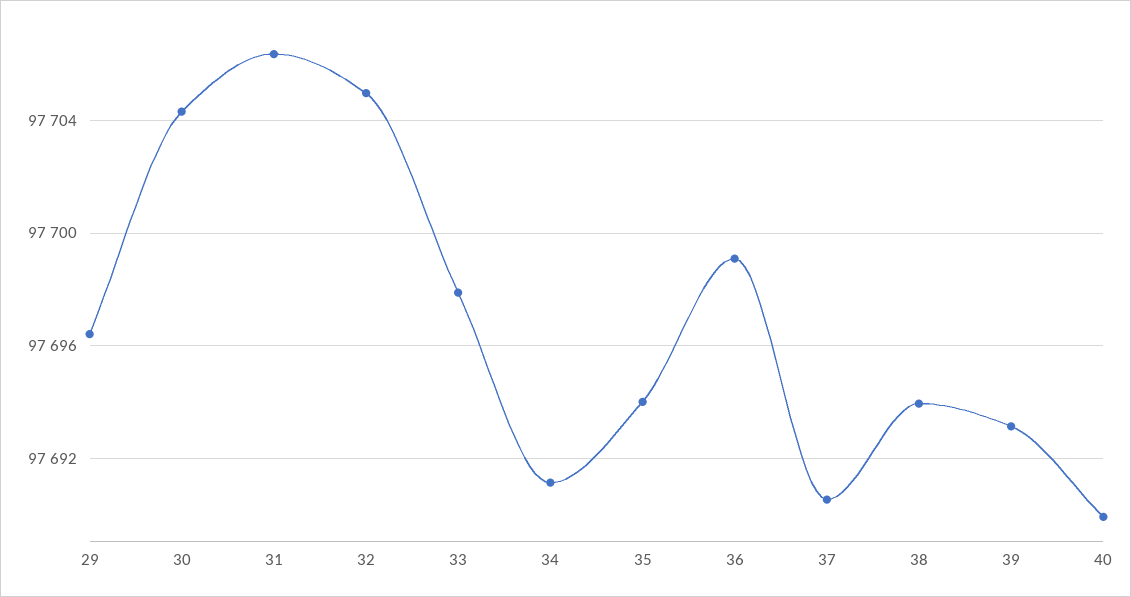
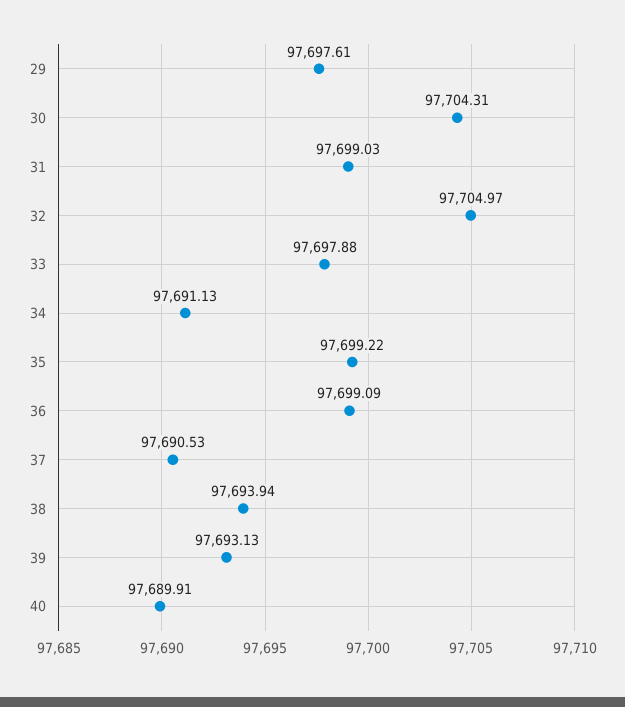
  {
-   "29": 97696.5,
+   "29": 97697.61,
    "30": 97704.31,
-   "31": 97706.5,
+   "31": 97699.03,
    "32": 97704.97,
    "33": 97697.88,
    "34": 97691.13,
-   "35": 97694,
+   "35": 97699.22,
    "36": 97699.09,
    "37": 97690.53,
    "38": 97693.94,
    "39": 97693.13,
    "40": 97689.91
  }

